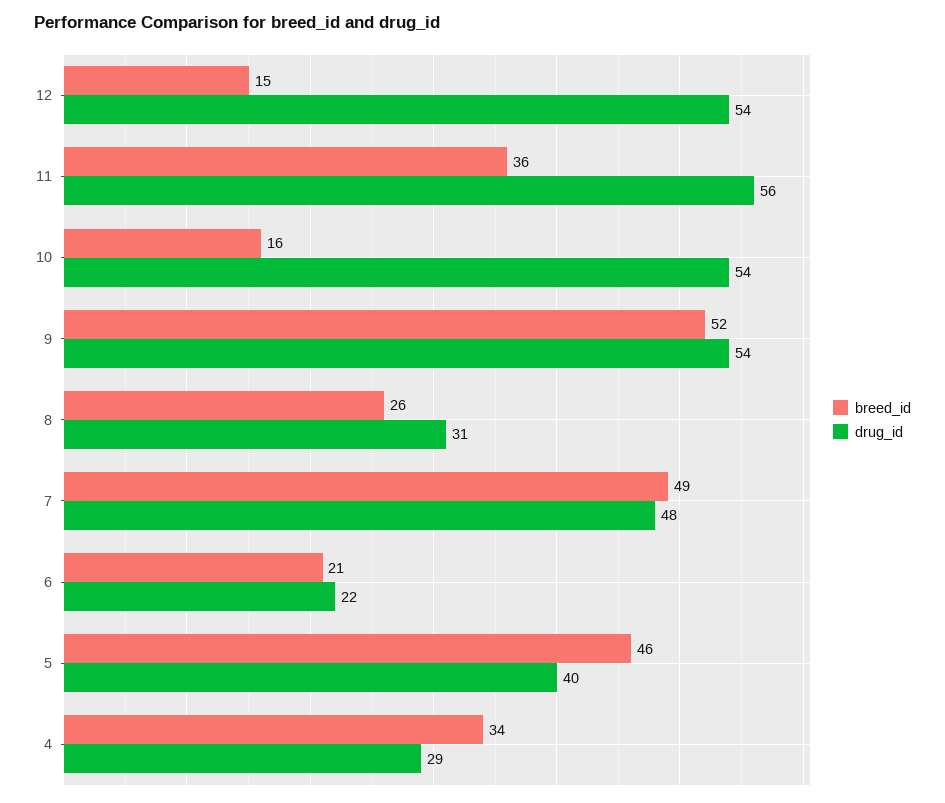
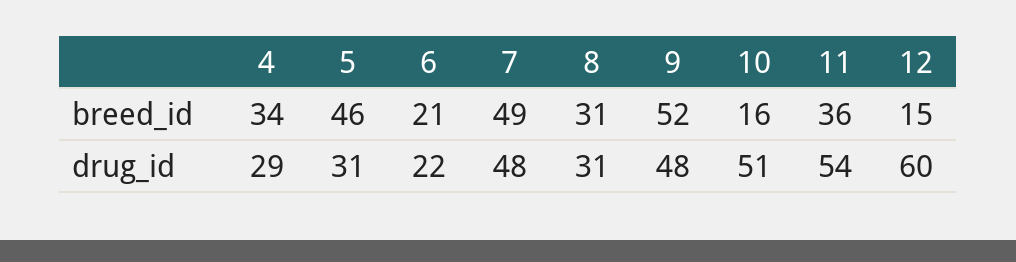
  {
    "breed_id": {
      "12": 15,
      "11": 36,
      "10": 16,
      "9": 52,
-     "8": 26,
+     "8": 31,
      "7": 49,
      "6": 21,
      "5": 46,
      "4": 34
    },
    "drug_id": {
-     "12": 54,
+     "12": 60,
-     "11": 56,
+     "11": 54,
-     "10": 54,
+     "10": 51,
-     "9": 54,
+     "9": 48,
      "8": 31,
      "7": 48,
      "6": 22,
-     "5": 40,
+     "5": 31,
      "4": 29
    }
  }

